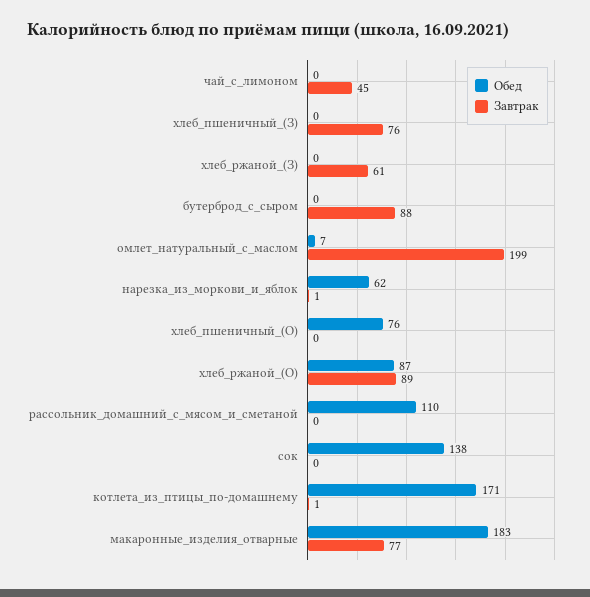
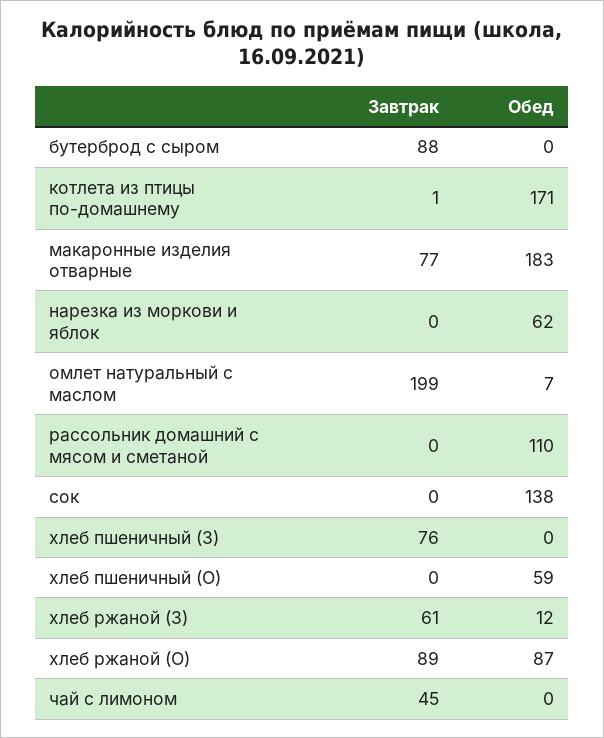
  {
    "Обед": {
      "чай_с_лимоном": 0,
      "хлеб_пшеничный_(З)": 0,
-     "хлеб_ржаной_(З)": 0,
+     "хлеб_ржаной_(З)": 12,
      "бутерброд_с_сыром": 0,
      "омлет_натуральный_с_маслом": 7,
      "нарезка_из_моркови_и_яблок": 62,
-     "хлеб_пшеничный_(О)": 76,
+     "хлеб_пшеничный_(О)": 59,
      "хлеб_ржаной_(О)": 87,
      "рассольник_домашний_с_мясом_и_сметаной": 110,
      "сок": 138,
      "котлета_из_птицы_по-домашнему": 171,
      "макаронные_изделия_отварные": 183
    },
    "Завтрак": {
      "чай_с_лимоном": 45,
      "хлеб_пшеничный_(З)": 76,
      "хлеб_ржаной_(З)": 61,
      "бутерброд_с_сыром": 88,
      "омлет_натуральный_с_маслом": 199,
-     "нарезка_из_моркови_и_яблок": 1,
+     "нарезка_из_моркови_и_яблок": 0,
      "хлеб_пшеничный_(О)": 0,
      "хлеб_ржаной_(О)": 89,
      "рассольник_домашний_с_мясом_и_сметаной": 0,
      "сок": 0,
      "котлета_из_птицы_по-домашнему": 1,
      "макаронные_изделия_отварные": 77
    }
  }

